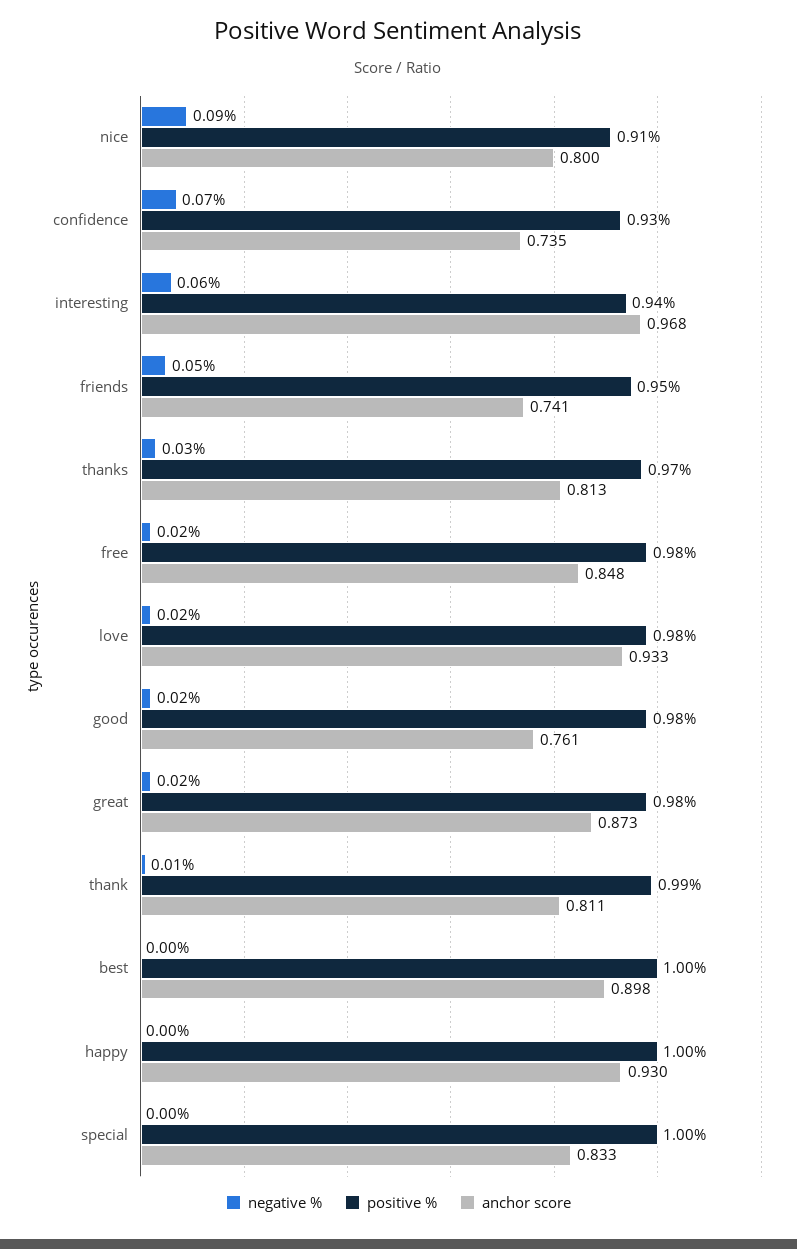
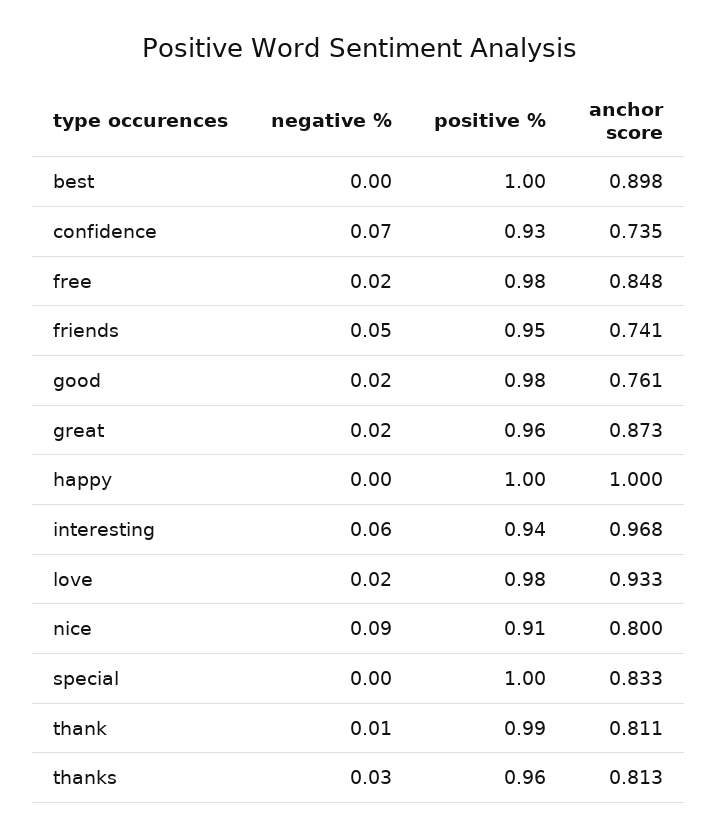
  {
    "negative %": {
      "nice": 0.09,
      "confidence": 0.07,
      "interesting": 0.06,
      "friends": 0.05,
      "thanks": 0.03,
      "free": 0.02,
      "love": 0.02,
      "good": 0.02,
      "great": 0.02,
      "thank": 0.01,
      "best": 0,
      "happy": 0,
      "special": 0
    },
    "positive %": {
      "nice": 0.91,
      "confidence": 0.93,
      "interesting": 0.94,
      "friends": 0.95,
-     "thanks": 0.97,
+     "thanks": 0.96,
      "free": 0.98,
      "love": 0.98,
      "good": 0.98,
-     "great": 0.98,
+     "great": 0.96,
      "thank": 0.99,
      "best": 1,
      "happy": 1,
      "special": 1
    },
    "anchor score": {
      "nice": 0.8,
      "confidence": 0.735,
      "interesting": 0.968,
      "friends": 0.741,
      "thanks": 0.813,
      "free": 0.848,
      "love": 0.933,
      "good": 0.761,
      "great": 0.873,
      "thank": 0.811,
      "best": 0.898,
-     "happy": 0.93,
+     "happy": 1,
      "special": 0.833
    }
  }

